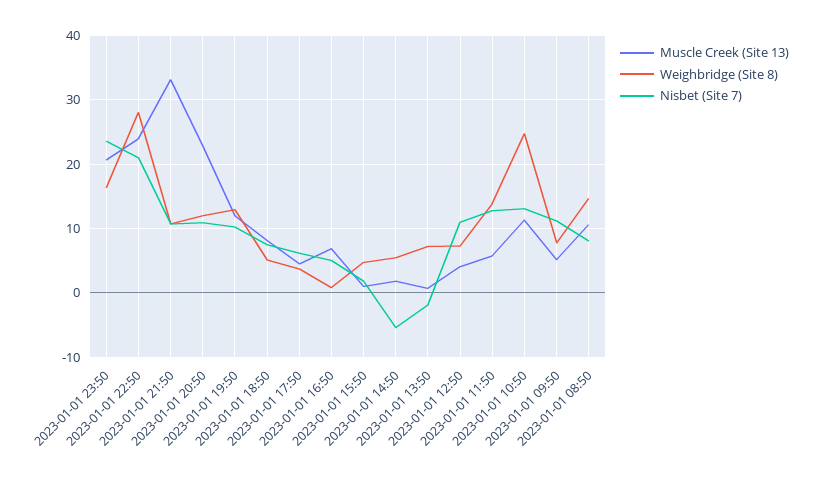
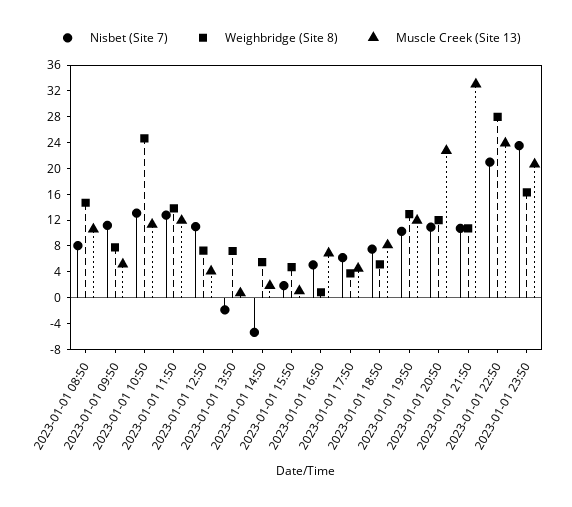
  {
    "Muscle Creek (Site 13)": {
      "2023-01-01 23:50": 21,
      "2023-01-01 22:50": 24,
      "2023-01-01 21:50": 33,
      "2023-01-01 20:50": 23,
      "2023-01-01 19:50": 12,
      "2023-01-01 18:50": 8,
      "2023-01-01 17:50": 5,
      "2023-01-01 16:50": 7,
      "2023-01-01 15:50": 1,
      "2023-01-01 14:50": 2,
      "2023-01-01 13:50": 1,
      "2023-01-01 12:50": 4,
-     "2023-01-01 11:50": 6,
+     "2023-01-01 11:50": 12,
      "2023-01-01 10:50": 11,
      "2023-01-01 09:50": 5,
      "2023-01-01 08:50": 11
    },
    "Weighbridge (Site 8)": {
      "2023-01-01 23:50": 16,
      "2023-01-01 22:50": 28,
      "2023-01-01 21:50": 11,
      "2023-01-01 20:50": 12,
      "2023-01-01 19:50": 13,
      "2023-01-01 18:50": 5,
      "2023-01-01 17:50": 4,
      "2023-01-01 16:50": 1,
      "2023-01-01 15:50": 5,
      "2023-01-01 14:50": 5,
      "2023-01-01 13:50": 7,
      "2023-01-01 12:50": 7,
      "2023-01-01 11:50": 14,
      "2023-01-01 10:50": 25,
      "2023-01-01 09:50": 8,
      "2023-01-01 08:50": 15
    },
    "Nisbet (Site 7)": {
      "2023-01-01 23:50": 24,
      "2023-01-01 22:50": 21,
      "2023-01-01 21:50": 11,
      "2023-01-01 20:50": 11,
      "2023-01-01 19:50": 10,
      "2023-01-01 18:50": 8,
      "2023-01-01 17:50": 6,
      "2023-01-01 16:50": 5,
      "2023-01-01 15:50": 2,
      "2023-01-01 14:50": -5,
      "2023-01-01 13:50": -2,
      "2023-01-01 12:50": 11,
      "2023-01-01 11:50": 13,
      "2023-01-01 10:50": 13,
      "2023-01-01 09:50": 11,
      "2023-01-01 08:50": 8
    }
  }

